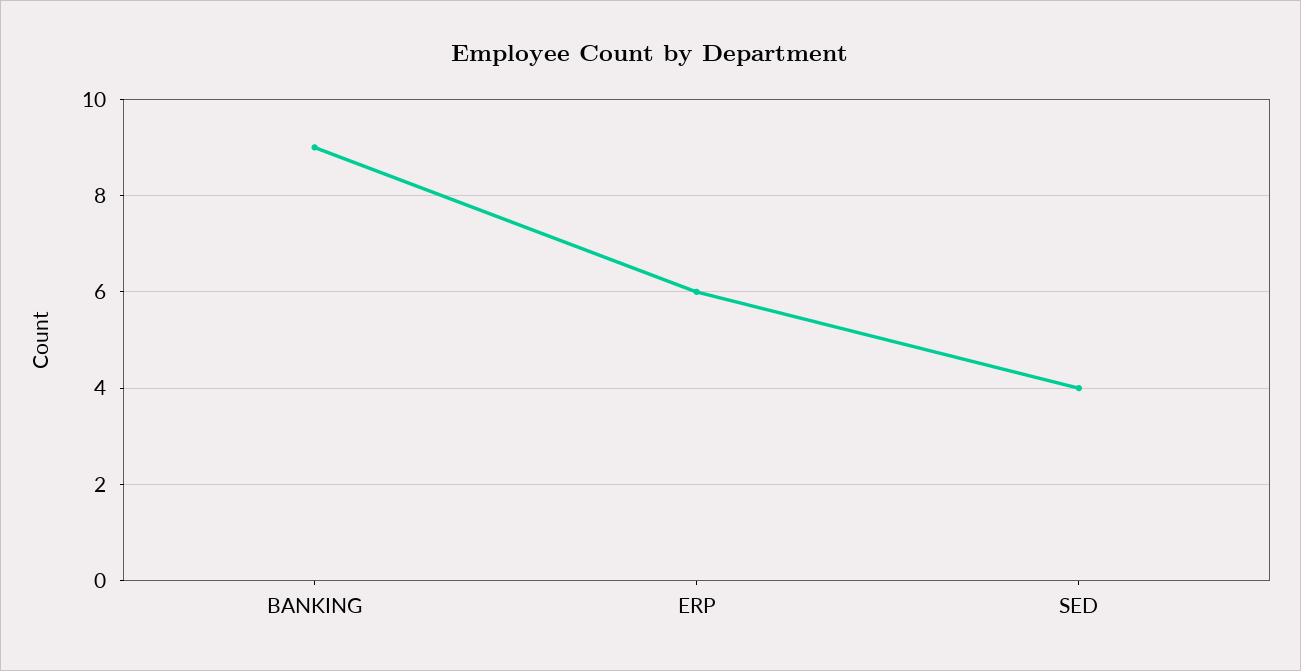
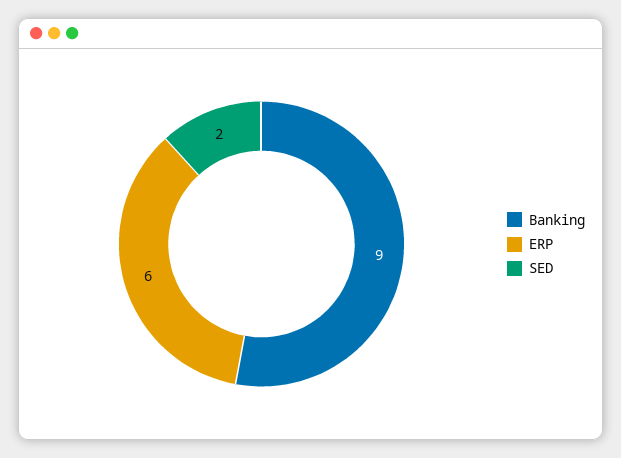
  {
    "BANKING": 9,
    "ERP": 6,
-   "SED": 4
+   "SED": 2
  }

